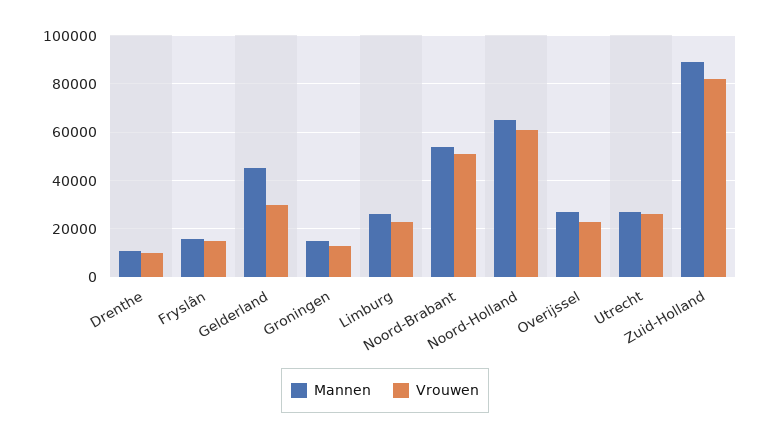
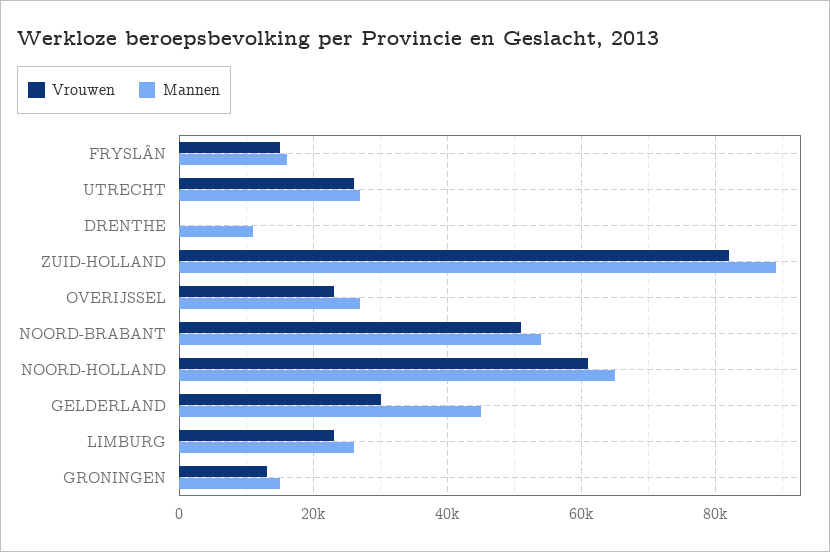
  {
    "Mannen": {
      "Drenthe": 12000,
      "Fryslân": 16000,
      "Gelderland": 46000,
      "Groningen": 16000,
      "Limburg": 26000,
      "Noord-Brabant": 54000,
      "Noord-Holland": 66000,
      "Overijssel": 28000,
      "Utrecht": 28000,
      "Zuid-Holland": 90000
    },
    "Vrouwen": {
-     "Drenthe": 10000,
+     "Drenthe": 0,
      "Fryslân": 16000,
      "Gelderland": 30000,
      "Groningen": 14000,
      "Limburg": 24000,
      "Noord-Brabant": 52000,
      "Noord-Holland": 62000,
      "Overijssel": 24000,
      "Utrecht": 26000,
      "Zuid-Holland": 82000
    }
  }

